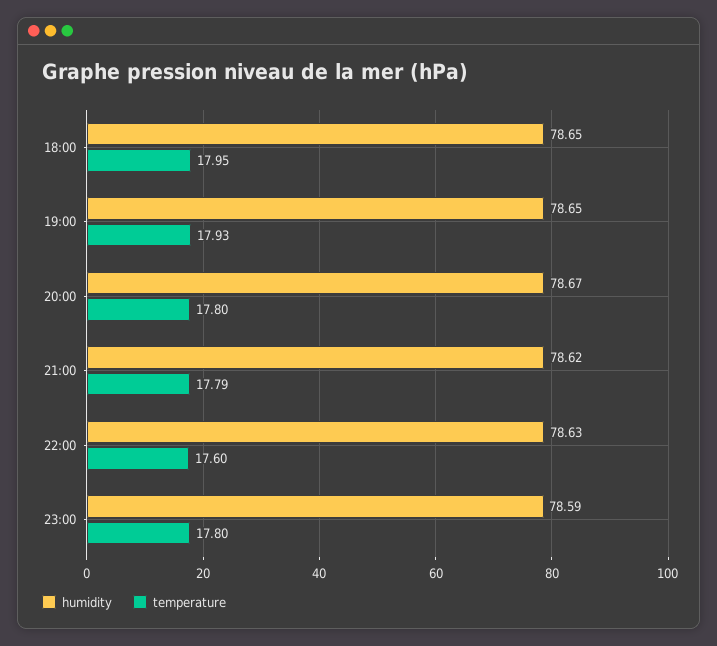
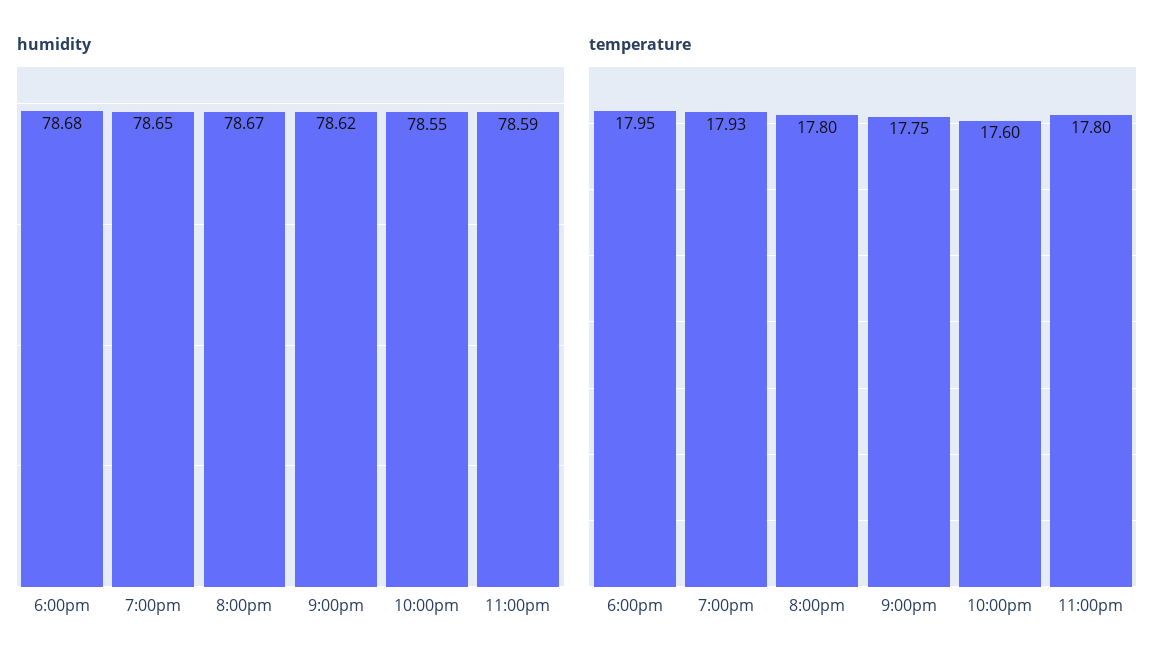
  {
    "humidity": {
-     "18:00": 78.65,
+     "18:00": 78.68,
      "19:00": 78.65,
      "20:00": 78.67,
      "21:00": 78.62,
-     "22:00": 78.63,
+     "22:00": 78.55,
      "23:00": 78.59
    },
    "temperature": {
      "18:00": 17.95,
      "19:00": 17.93,
      "20:00": 17.8,
-     "21:00": 17.79,
+     "21:00": 17.75,
      "22:00": 17.6,
      "23:00": 17.8
    }
  }

